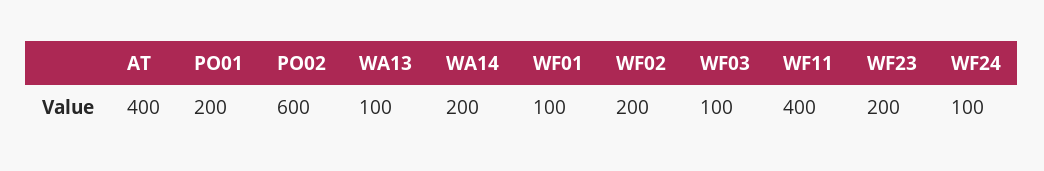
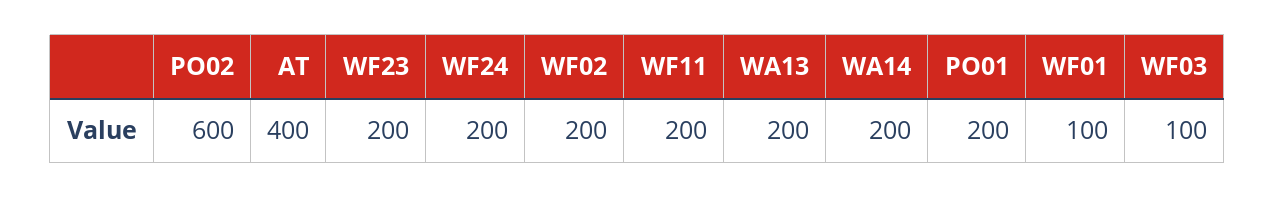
  {
    "AT": 400,
    "PO01": 200,
    "PO02": 600,
-   "WA13": 100,
+   "WA13": 200,
    "WA14": 200,
    "WF01": 100,
    "WF02": 200,
    "WF03": 100,
-   "WF11": 400,
+   "WF11": 200,
    "WF23": 200,
-   "WF24": 100
+   "WF24": 200
  }

